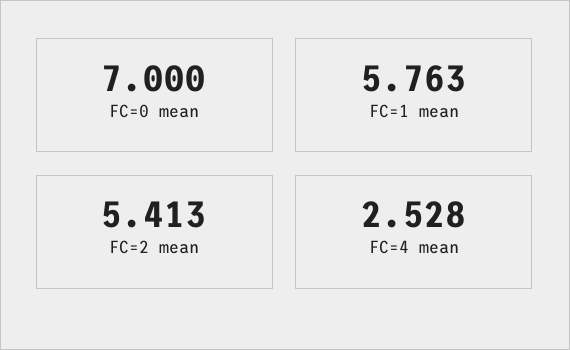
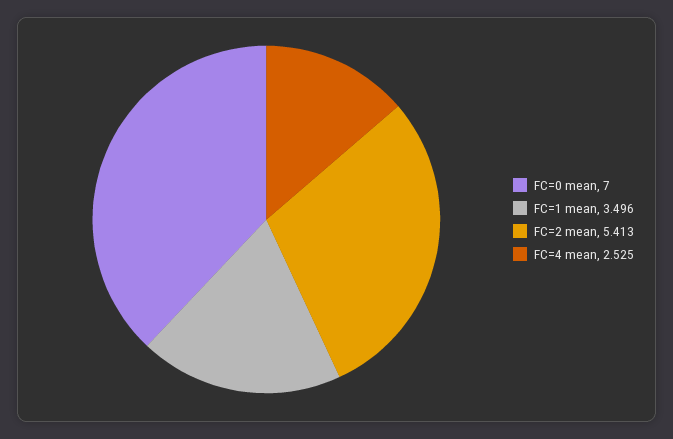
  {
    "FC=0 mean": 7,
-   "FC=1 mean": 5.763,
+   "FC=1 mean": 3.496,
    "FC=2 mean": 5.413,
-   "FC=4 mean": 2.528
+   "FC=4 mean": 2.525
  }

